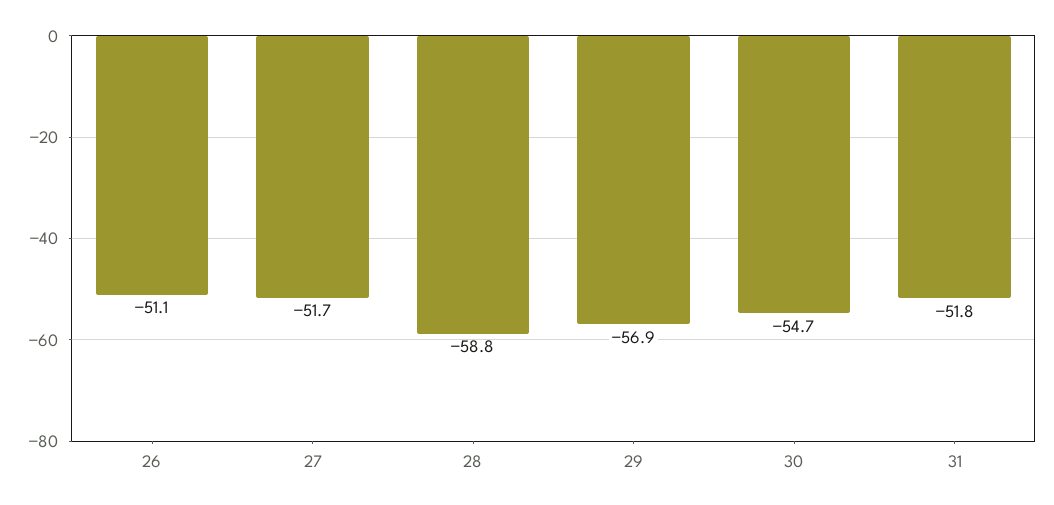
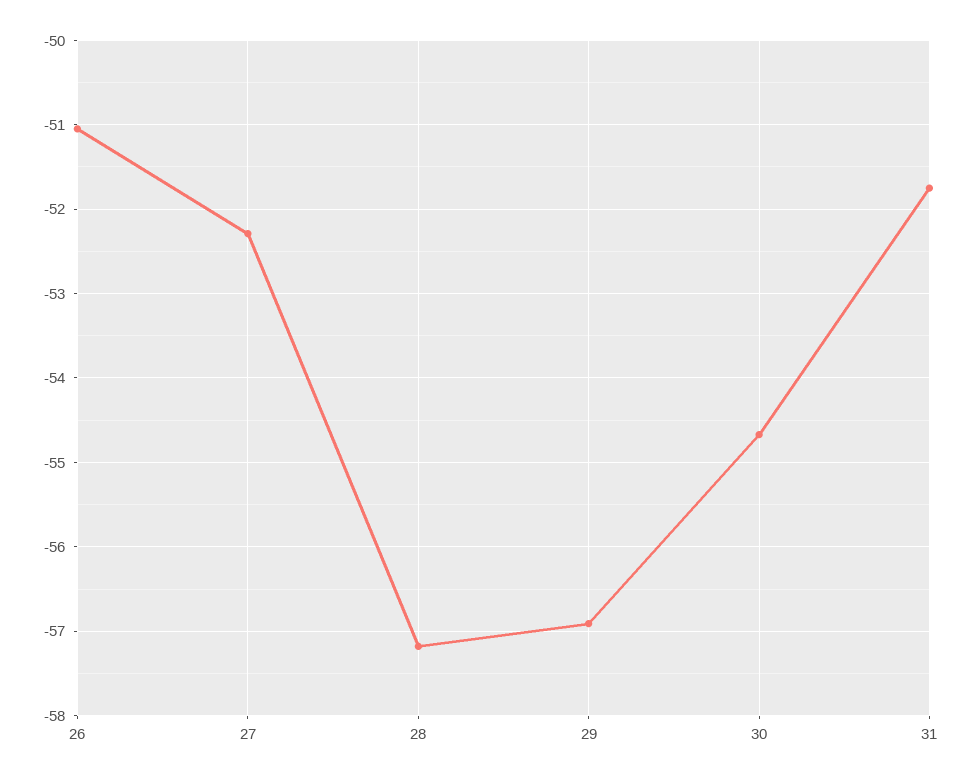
  {
    "26": -51.1,
-   "27": -51.7,
+   "27": -52.3,
-   "28": -58.8,
+   "28": -57.2,
    "29": -56.9,
    "30": -54.7,
    "31": -51.8
  }

